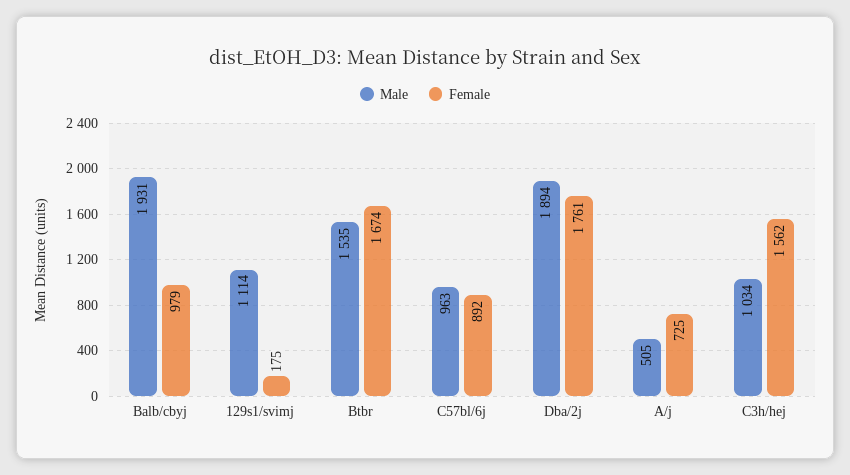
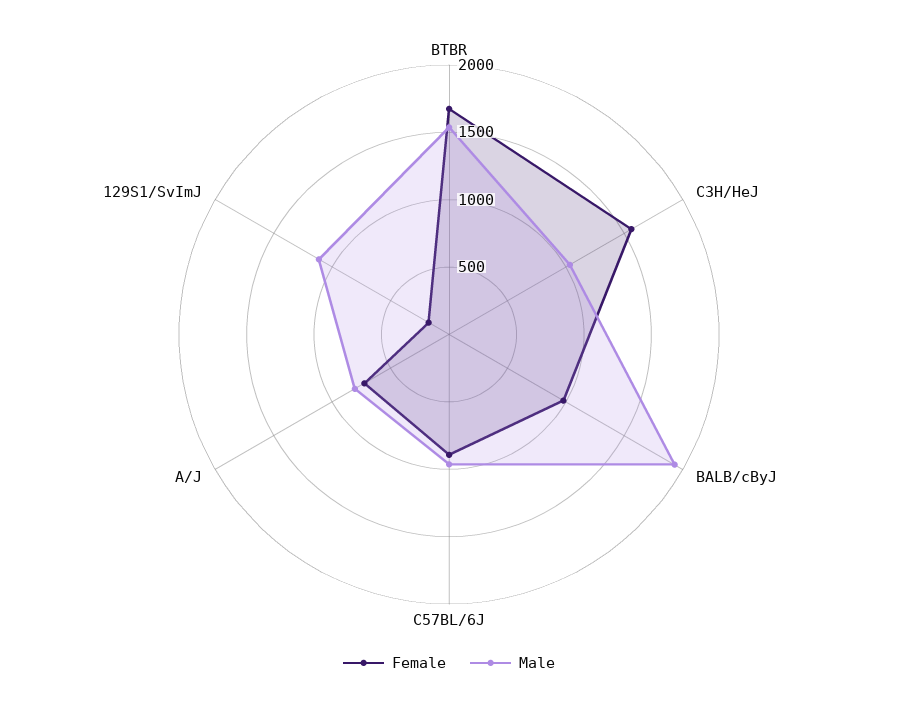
  {
    "Male": {
      "Balb/cbyj": 1931,
      "129s1/svimj": 1114,
      "Btbr": 1535,
      "C57bl/6j": 963,
-     "Dba/2j": 1894,
-     "A/j": 505,
+     "A/j": 800,
      "C3h/hej": 1034
    },
    "Female": {
      "Balb/cbyj": 979,
      "129s1/svimj": 175,
      "Btbr": 1674,
      "C57bl/6j": 892,
-     "Dba/2j": 1761,
      "A/j": 725,
      "C3h/hej": 1562
    }
  }

